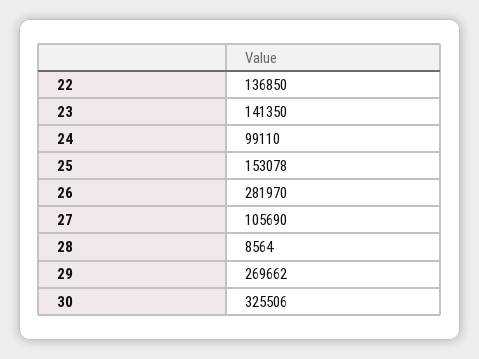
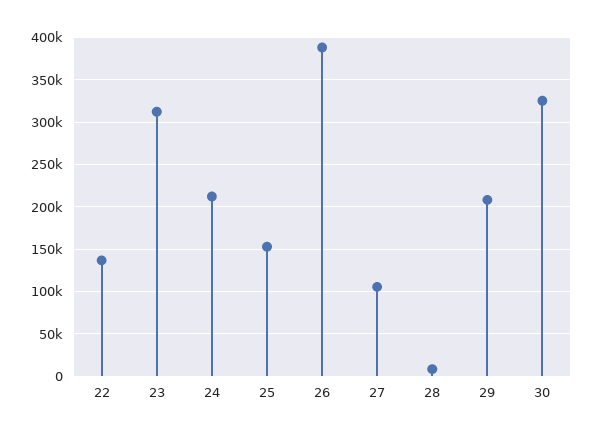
  {
    "22": 136850,
-   "23": 141350,
+   "23": 310000,
-   "24": 99110,
+   "24": 210000,
    "25": 153078,
-   "26": 281970,
+   "26": 390000,
    "27": 105690,
    "28": 8564,
-   "29": 269662,
+   "29": 210000,
    "30": 325506
  }

